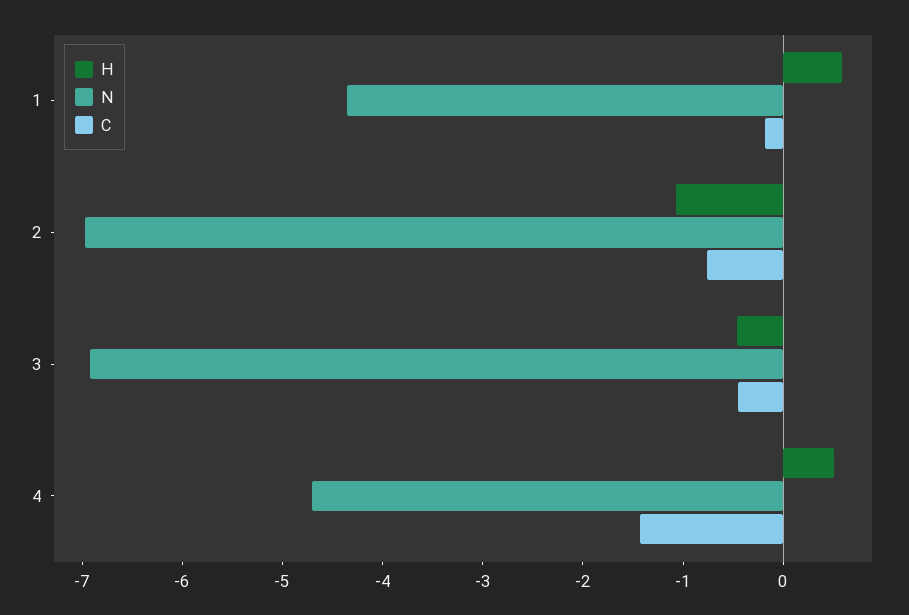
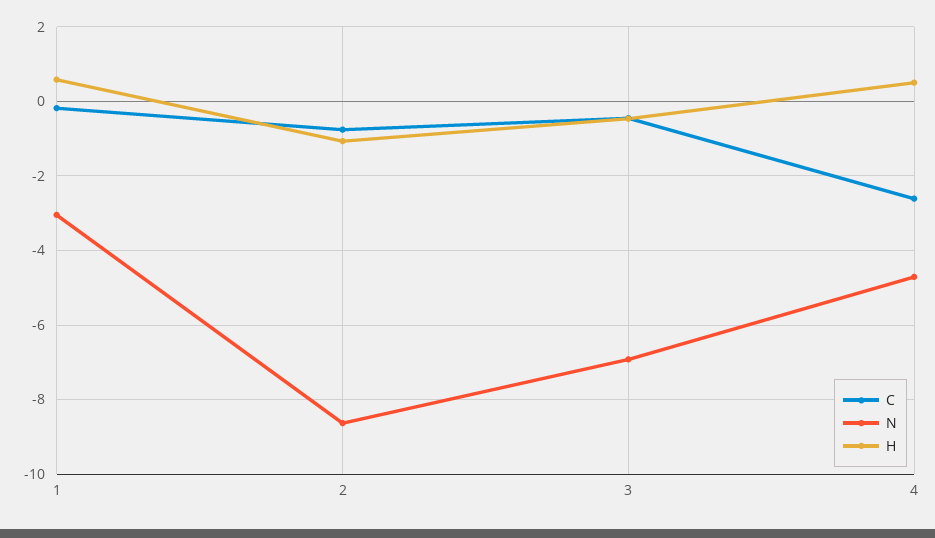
  {
    "H": {
      "1": 0.6,
      "2": -1,
      "3": -0.4,
      "4": 0.6
    },
    "N": {
-     "1": -4.4,
+     "1": -3,
-     "2": -7,
+     "2": -8.6,
      "3": -7,
      "4": -4.8
    },
    "C": {
      "1": -0.2,
      "2": -0.8,
      "3": -0.4,
-     "4": -1.4
+     "4": -2.6
    }
  }

